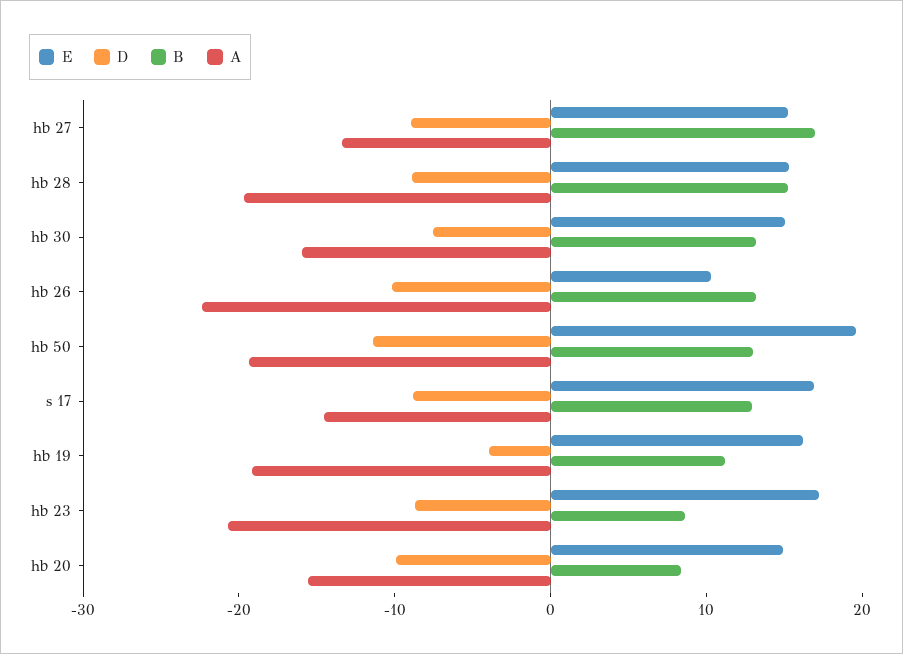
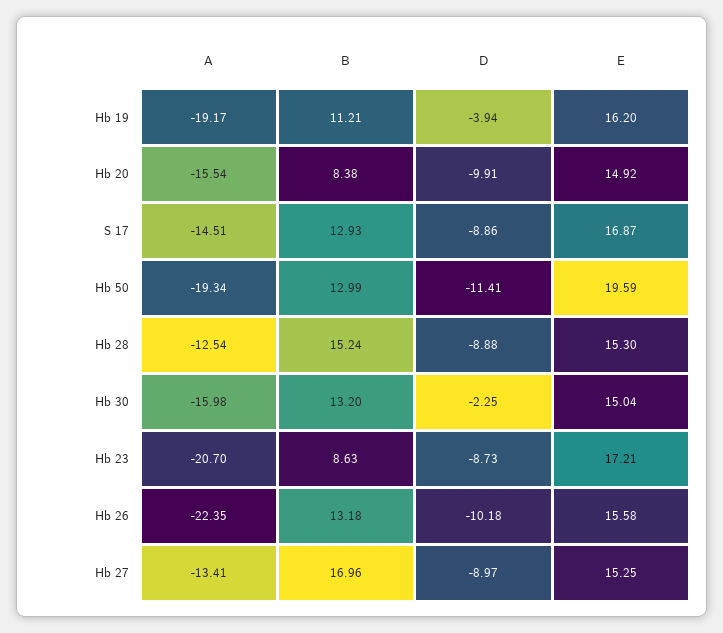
  {
    "E": {
      "hb 27": 15.25,
      "hb 28": 15.3,
      "hb 30": 15.04,
-     "hb 26": 10,
+     "hb 26": 15.58,
      "hb 50": 19.59,
      "s 17": 16.87,
      "hb 19": 16.2,
      "hb 23": 17.21,
      "hb 20": 14.92
    },
    "D": {
      "hb 27": -8.97,
      "hb 28": -8.88,
-     "hb 30": -8,
+     "hb 30": -2.25,
      "hb 26": -10.18,
      "hb 50": -11.41,
      "s 17": -8.86,
      "hb 19": -3.94,
      "hb 23": -8.73,
      "hb 20": -9.91
    },
    "B": {
      "hb 27": 16.96,
      "hb 28": 15.24,
      "hb 30": 13.2,
      "hb 26": 13.18,
      "hb 50": 12.99,
      "s 17": 12.93,
      "hb 19": 11.21,
      "hb 23": 8.63,
      "hb 20": 8.38
    },
    "A": {
      "hb 27": -13.41,
-     "hb 28": -20,
+     "hb 28": -12.54,
      "hb 30": -15.98,
      "hb 26": -22.35,
      "hb 50": -19.34,
      "s 17": -14.51,
      "hb 19": -19.17,
      "hb 23": -20.7,
      "hb 20": -15.54
    }
  }

